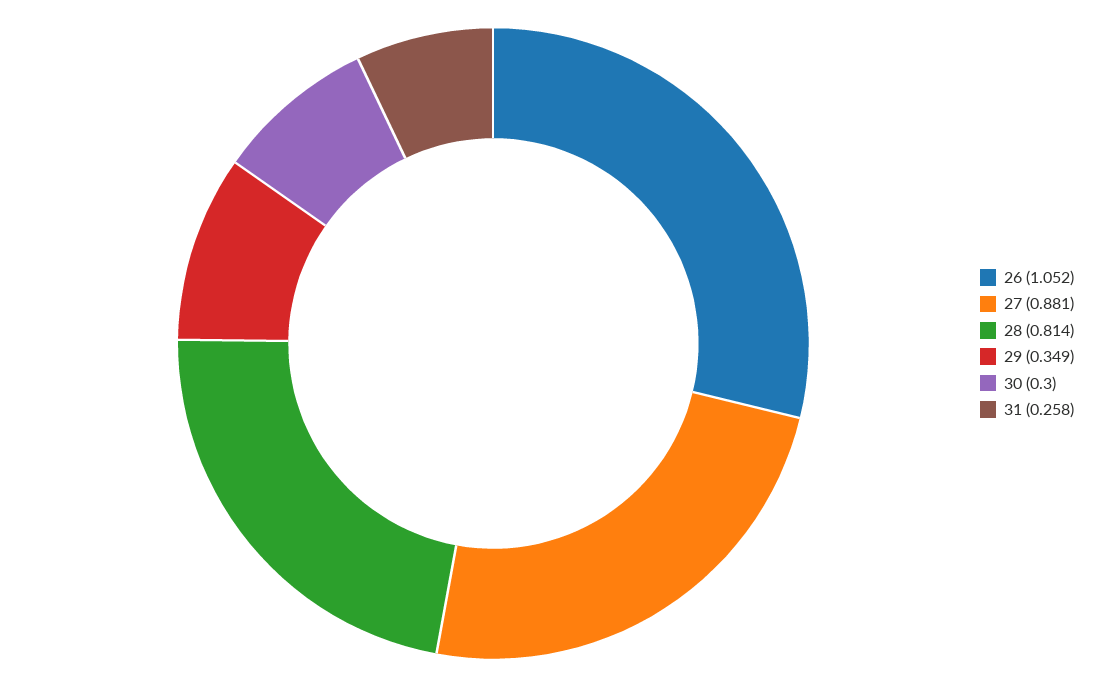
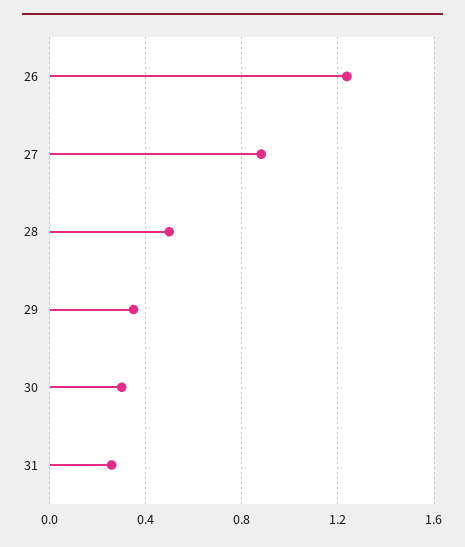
  {
-   "26": 1.052,
+   "26": 1.25,
    "27": 0.881,
-   "28": 0.814,
+   "28": 0.5,
    "29": 0.349,
    "30": 0.3,
    "31": 0.258
  }

